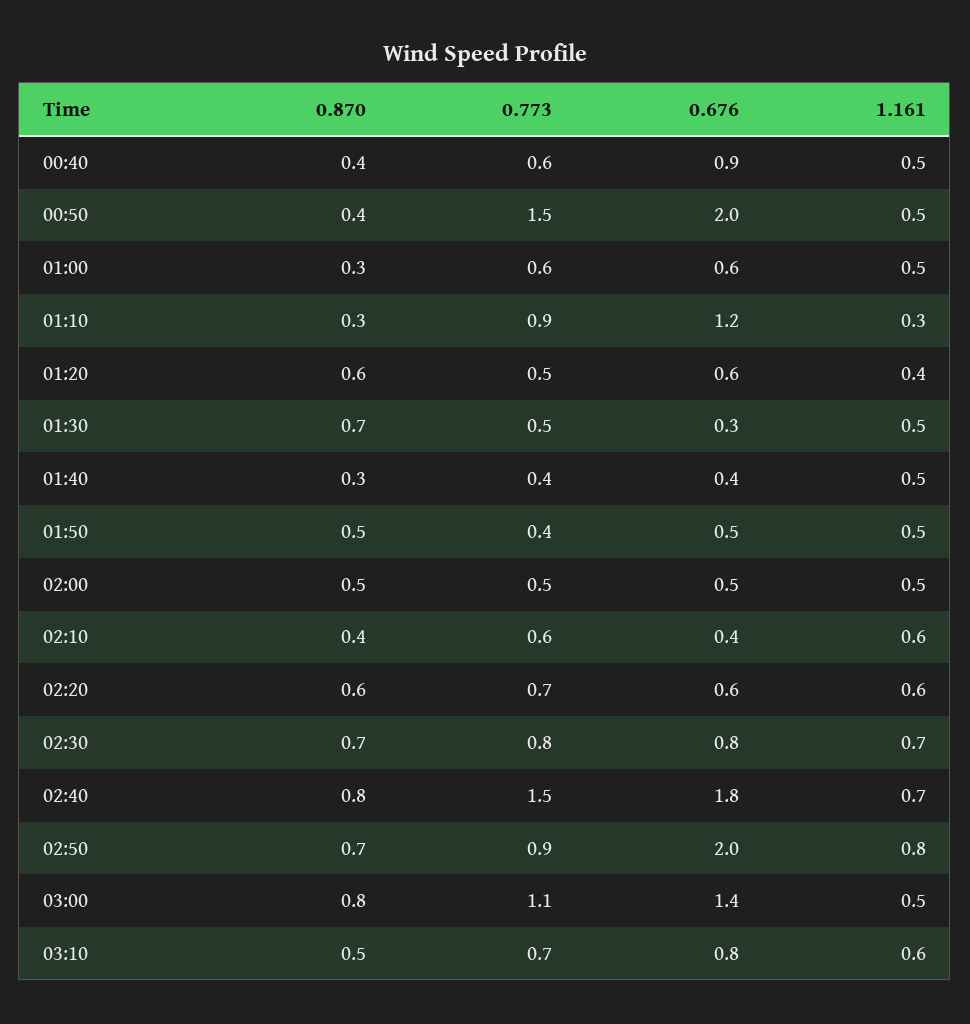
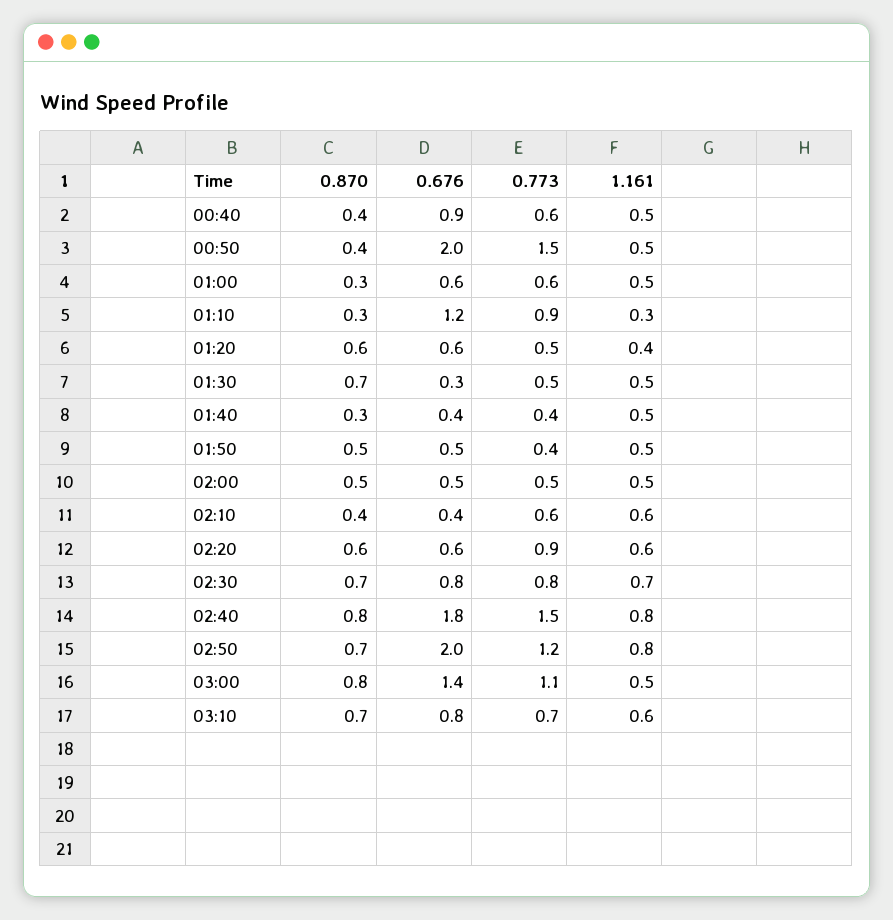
  {
    "0.870": {
      "00:40": 0.4,
      "00:50": 0.4,
      "01:00": 0.3,
      "01:10": 0.3,
      "01:20": 0.6,
      "01:30": 0.7,
      "01:40": 0.3,
      "01:50": 0.5,
      "02:00": 0.5,
      "02:10": 0.4,
      "02:20": 0.6,
      "02:30": 0.7,
      "02:40": 0.8,
      "02:50": 0.7,
      "03:00": 0.8,
-     "03:10": 0.5
+     "03:10": 0.7
    },
    "0.773": {
      "00:40": 0.6,
      "00:50": 1.5,
      "01:00": 0.6,
      "01:10": 0.9,
      "01:20": 0.5,
      "01:30": 0.5,
      "01:40": 0.4,
      "01:50": 0.4,
      "02:00": 0.5,
      "02:10": 0.6,
-     "02:20": 0.7,
+     "02:20": 0.9,
      "02:30": 0.8,
      "02:40": 1.5,
-     "02:50": 0.9,
+     "02:50": 1.2,
      "03:00": 1.1,
      "03:10": 0.7
    },
    "0.676": {
      "00:40": 0.9,
      "00:50": 2,
      "01:00": 0.6,
      "01:10": 1.2,
      "01:20": 0.6,
      "01:30": 0.3,
      "01:40": 0.4,
      "01:50": 0.5,
      "02:00": 0.5,
      "02:10": 0.4,
      "02:20": 0.6,
      "02:30": 0.8,
      "02:40": 1.8,
      "02:50": 2,
      "03:00": 1.4,
      "03:10": 0.8
    },
    "1.161": {
      "00:40": 0.5,
      "00:50": 0.5,
      "01:00": 0.5,
      "01:10": 0.3,
      "01:20": 0.4,
      "01:30": 0.5,
      "01:40": 0.5,
      "01:50": 0.5,
      "02:00": 0.5,
      "02:10": 0.6,
      "02:20": 0.6,
      "02:30": 0.7,
-     "02:40": 0.7,
+     "02:40": 0.8,
      "02:50": 0.8,
      "03:00": 0.5,
      "03:10": 0.6
    }
  }

